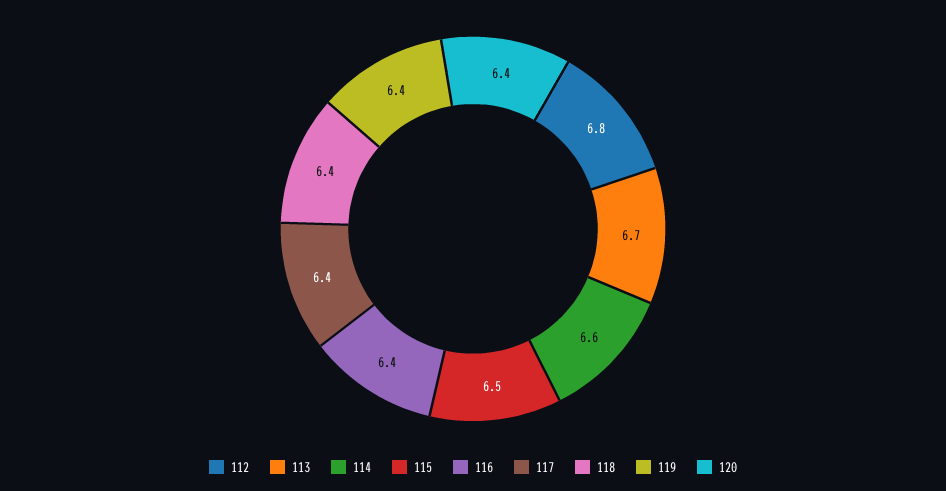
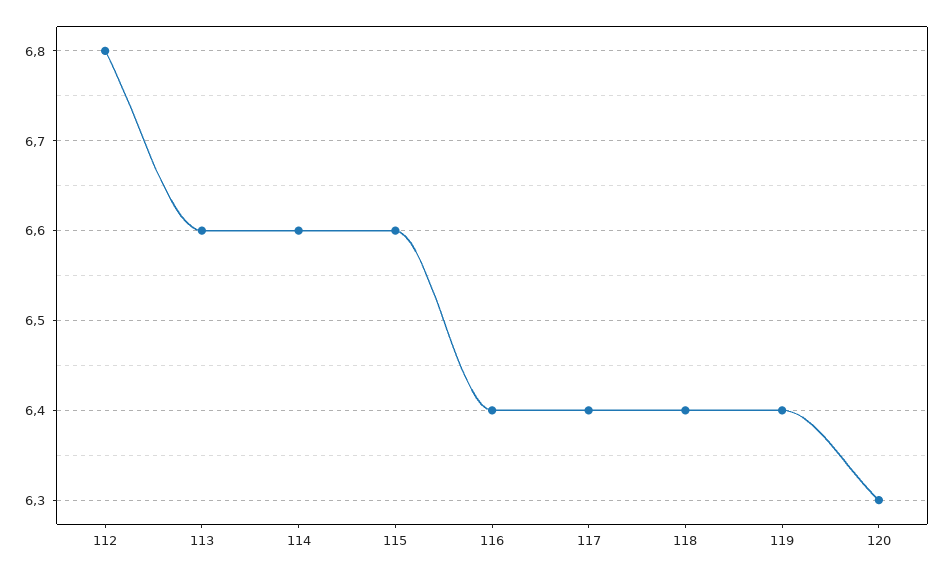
  {
    "112": 6.8,
-   "113": 6.7,
+   "113": 6.6,
    "114": 6.6,
-   "115": 6.5,
+   "115": 6.6,
    "116": 6.4,
    "117": 6.4,
    "118": 6.4,
    "119": 6.4,
-   "120": 6.4
+   "120": 6.3
  }

